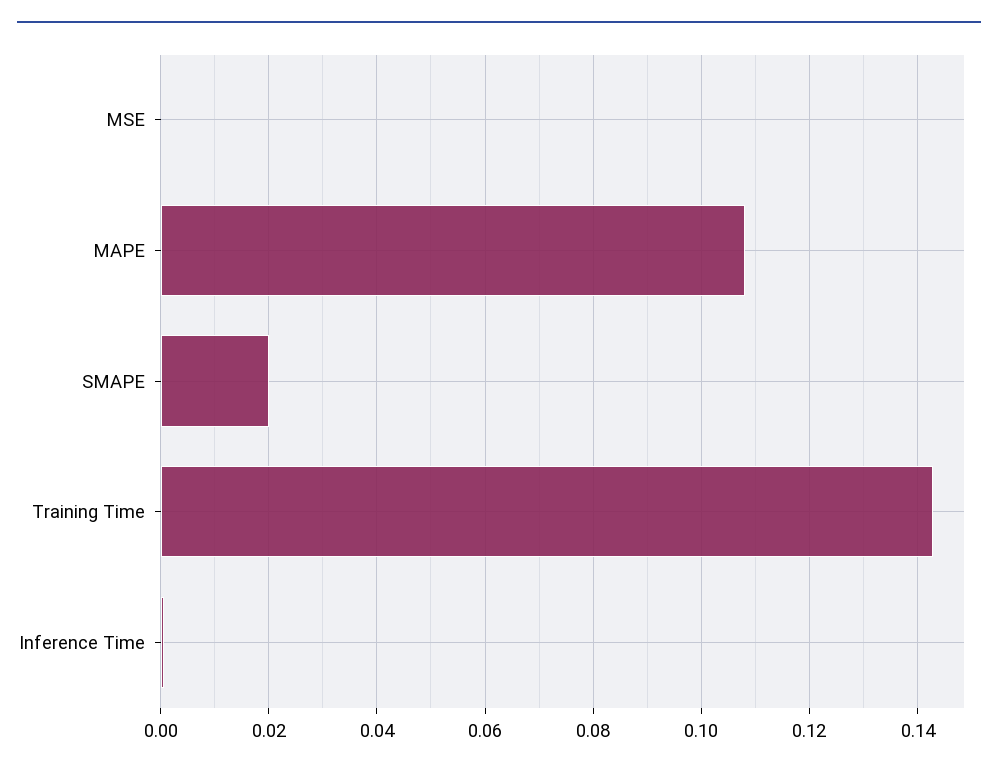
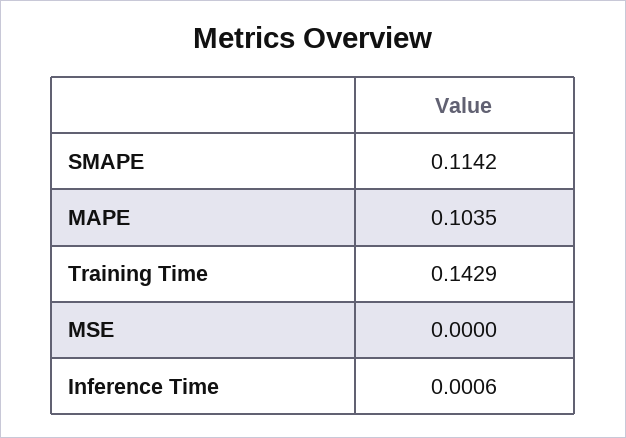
  {
    "MSE": 0,
-   "MAPE": 0.108,
+   "MAPE": 0.1035,
-   "SMAPE": 0.02,
+   "SMAPE": 0.1142,
    "Training Time": 0.1429,
    "Inference Time": 0.0006
  }

